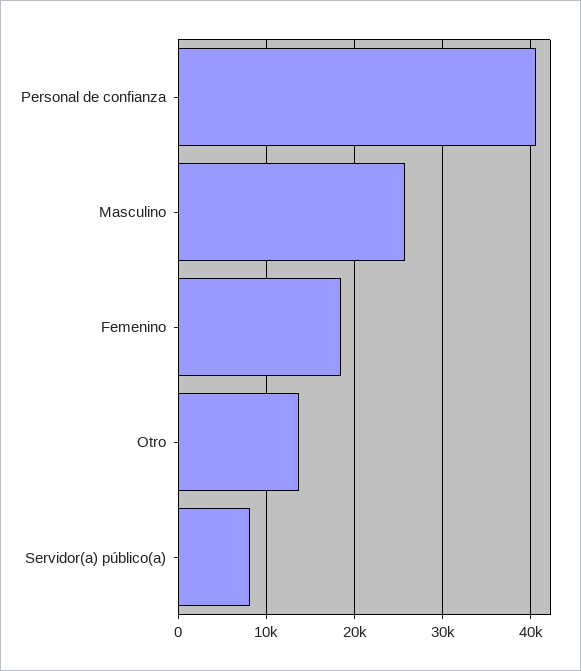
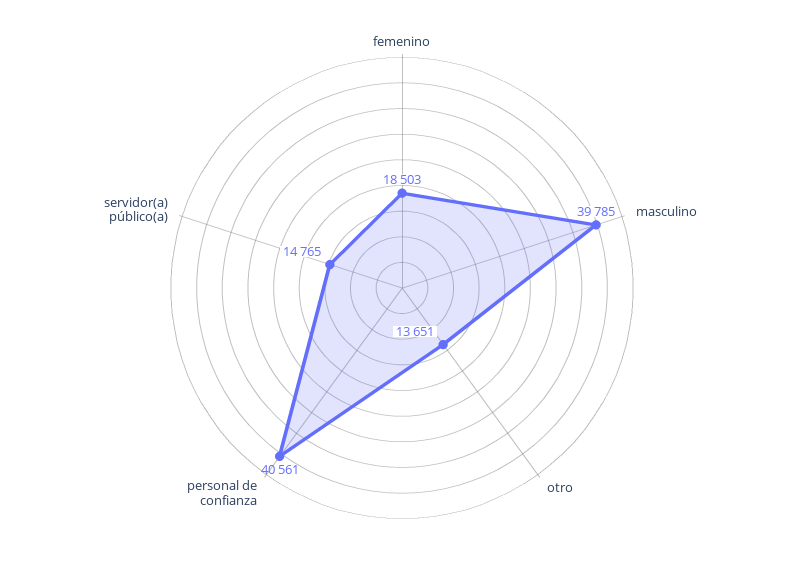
  {
    "Personal de confianza": 40561,
-   "Masculino": 26000,
+   "Masculino": 39785,
    "Femenino": 18503,
    "Otro": 13651,
-   "Servidor(a) público(a)": 8000
+   "Servidor(a) público(a)": 14765
  }

